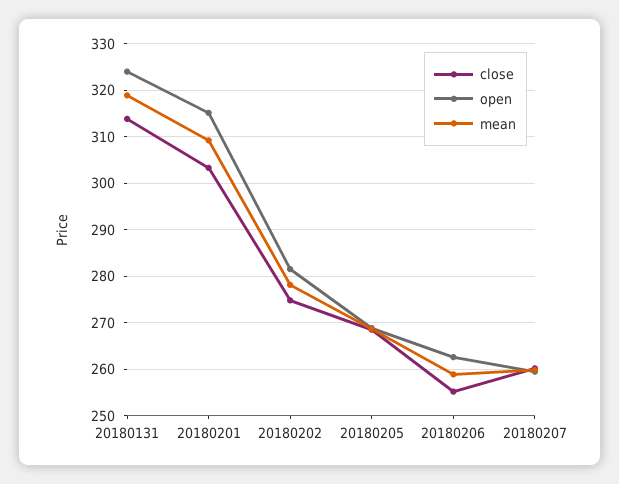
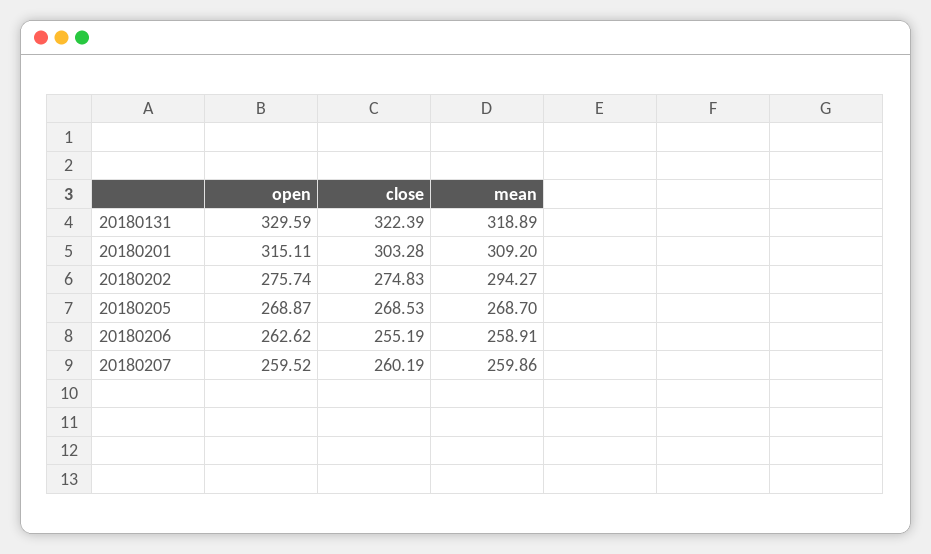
  {
    "close": {
-     "20180131": 314,
+     "20180131": 322.39,
      "20180201": 303.28,
      "20180202": 274.83,
      "20180205": 268.53,
      "20180206": 255.19,
      "20180207": 260.19
    },
    "open": {
-     "20180131": 324,
+     "20180131": 329.59,
      "20180201": 315.11,
-     "20180202": 282,
+     "20180202": 275.74,
      "20180205": 268.87,
      "20180206": 262.62,
      "20180207": 259.52
    },
    "mean": {
      "20180131": 318.89,
      "20180201": 309.2,
-     "20180202": 278,
+     "20180202": 294.27,
      "20180205": 268.7,
      "20180206": 258.91,
      "20180207": 259.86
    }
  }

